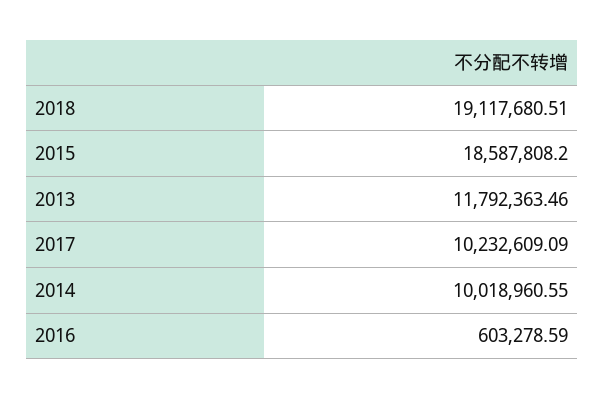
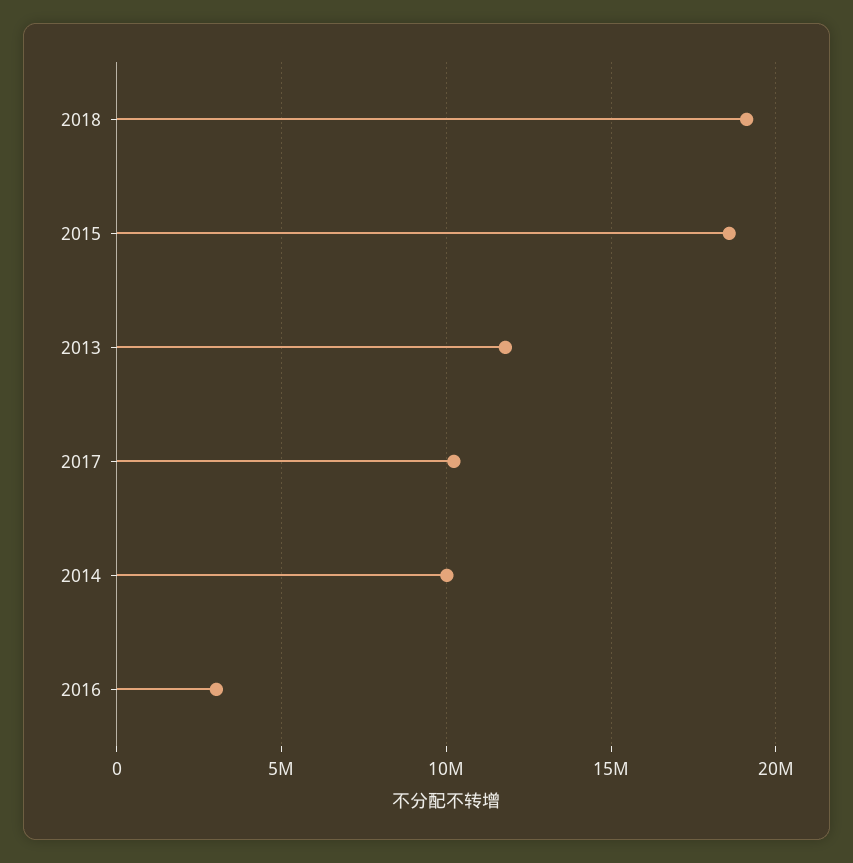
  {
    "2018": 19117680.51,
    "2015": 18587808.2,
    "2013": 11792363.46,
    "2017": 10232609.09,
    "2014": 10018960.55,
-   "2016": 603278.59
+   "2016": 3000000
  }

